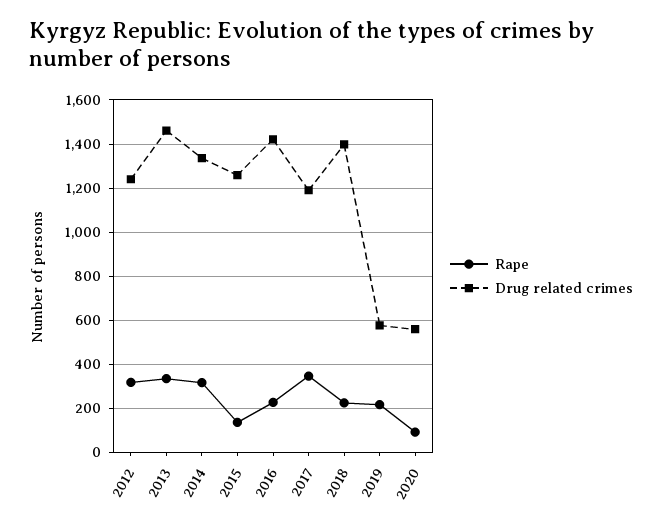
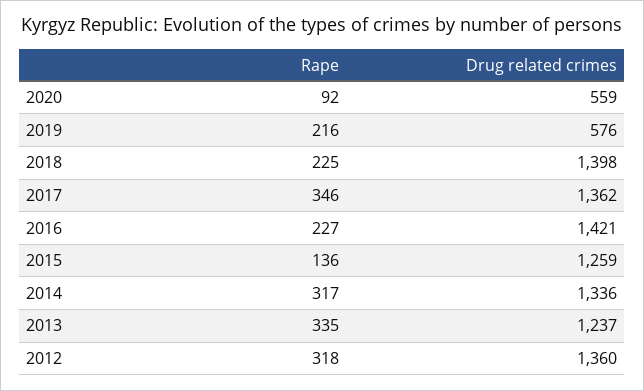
  {
    "Rape": {
      "2012": 318,
      "2013": 335,
      "2014": 317,
      "2015": 136,
      "2016": 227,
      "2017": 346,
      "2018": 225,
      "2019": 216,
      "2020": 92
    },
    "Drug related crimes": {
-     "2012": 1250,
+     "2012": 1360,
-     "2013": 1450,
+     "2013": 1237,
      "2014": 1336,
      "2015": 1259,
      "2016": 1421,
-     "2017": 1200,
+     "2017": 1362,
      "2018": 1398,
      "2019": 576,
      "2020": 559
    }
  }

